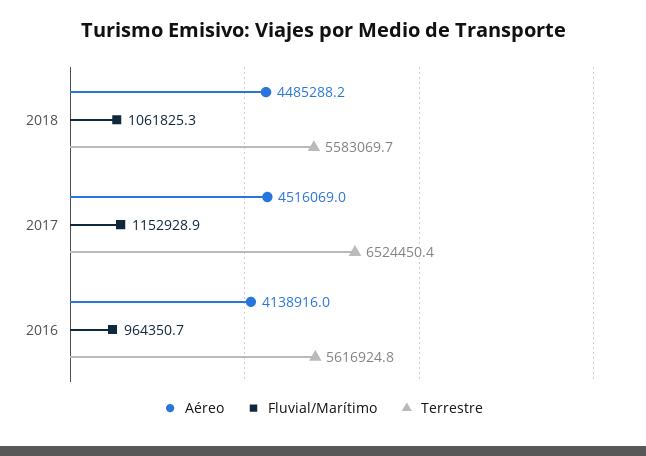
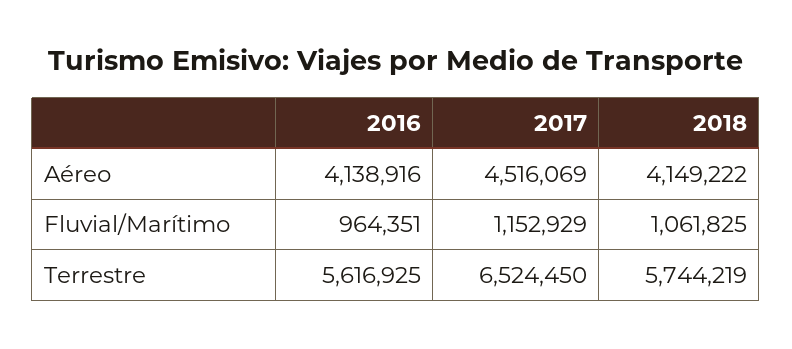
  {
    "Aéreo": {
-     "2018": 4485288.2,
+     "2018": 4149222,
      "2017": 4516069,
      "2016": 4138916
    },
    "Fluvial/Marítimo": {
      "2018": 1061825.3,
      "2017": 1152928.9,
      "2016": 964350.7
    },
    "Terrestre": {
-     "2018": 5583069.7,
+     "2018": 5744219,
      "2017": 6524450.4,
      "2016": 5616924.8
    }
  }

